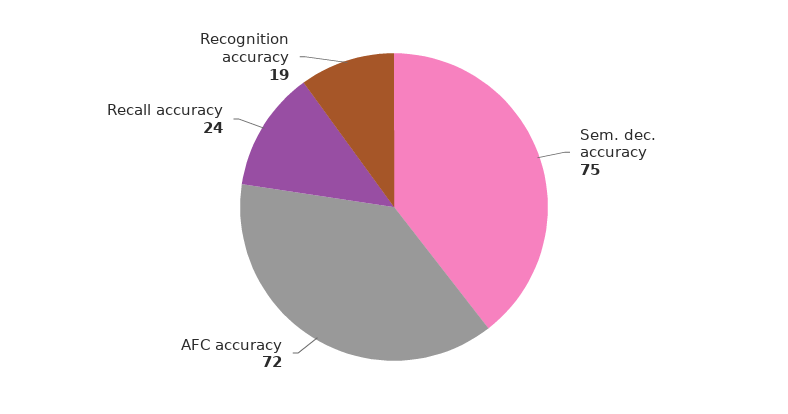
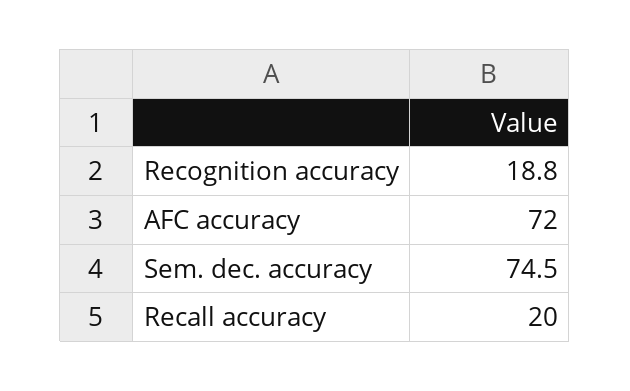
  {
    "Sem. dec. accuracy": 74.5,
    "AFC accuracy": 72,
-   "Recall accuracy": 24,
+   "Recall accuracy": 20,
    "Recognition accuracy": 18.8
  }

